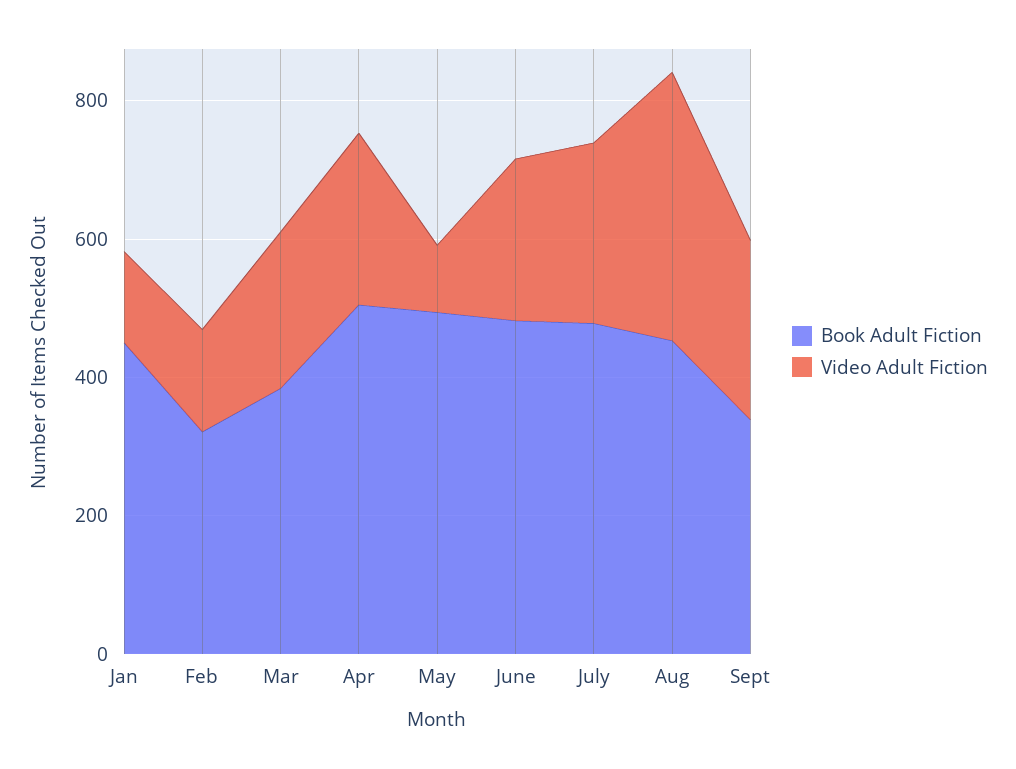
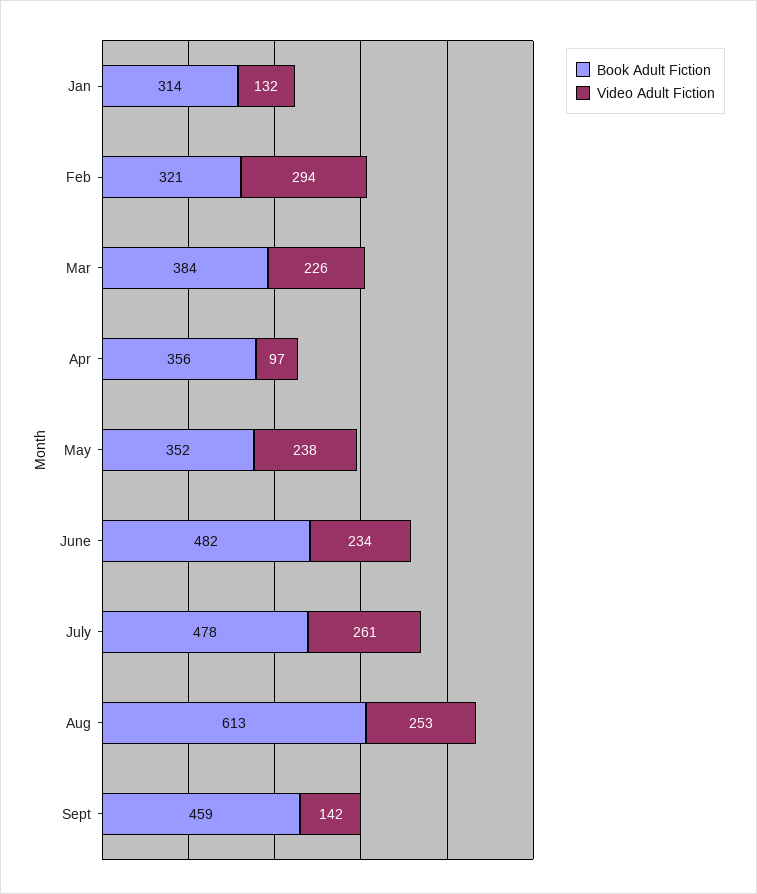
  {
    "Book Adult Fiction": {
-     "Jan": 450,
+     "Jan": 314,
      "Feb": 321,
      "Mar": 384,
-     "Apr": 500,
+     "Apr": 356,
-     "May": 500,
+     "May": 352,
      "June": 482,
      "July": 478,
-     "Aug": 450,
+     "Aug": 613,
-     "Sept": 350
+     "Sept": 459
    },
    "Video Adult Fiction": {
      "Jan": 132,
-     "Feb": 150,
+     "Feb": 294,
      "Mar": 226,
-     "Apr": 250,
+     "Apr": 97,
-     "May": 100,
+     "May": 238,
      "June": 234,
      "July": 261,
-     "Aug": 400,
+     "Aug": 253,
-     "Sept": 250
+     "Sept": 142
    }
  }

